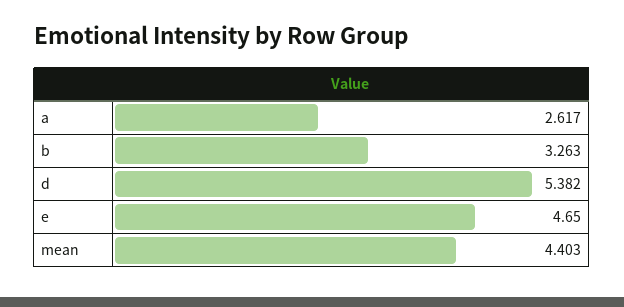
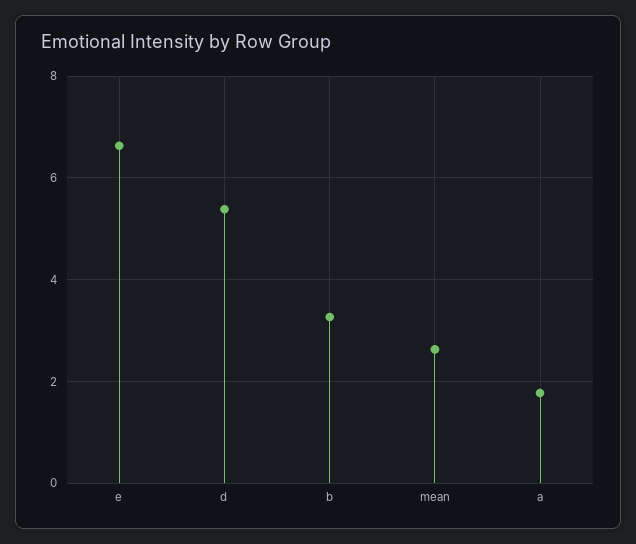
  {
-   "a": 2.617,
+   "a": 1.8,
    "b": 3.263,
    "d": 5.382,
-   "e": 4.65,
+   "e": 6.6,
-   "mean": 4.403
+   "mean": 2.6
  }

